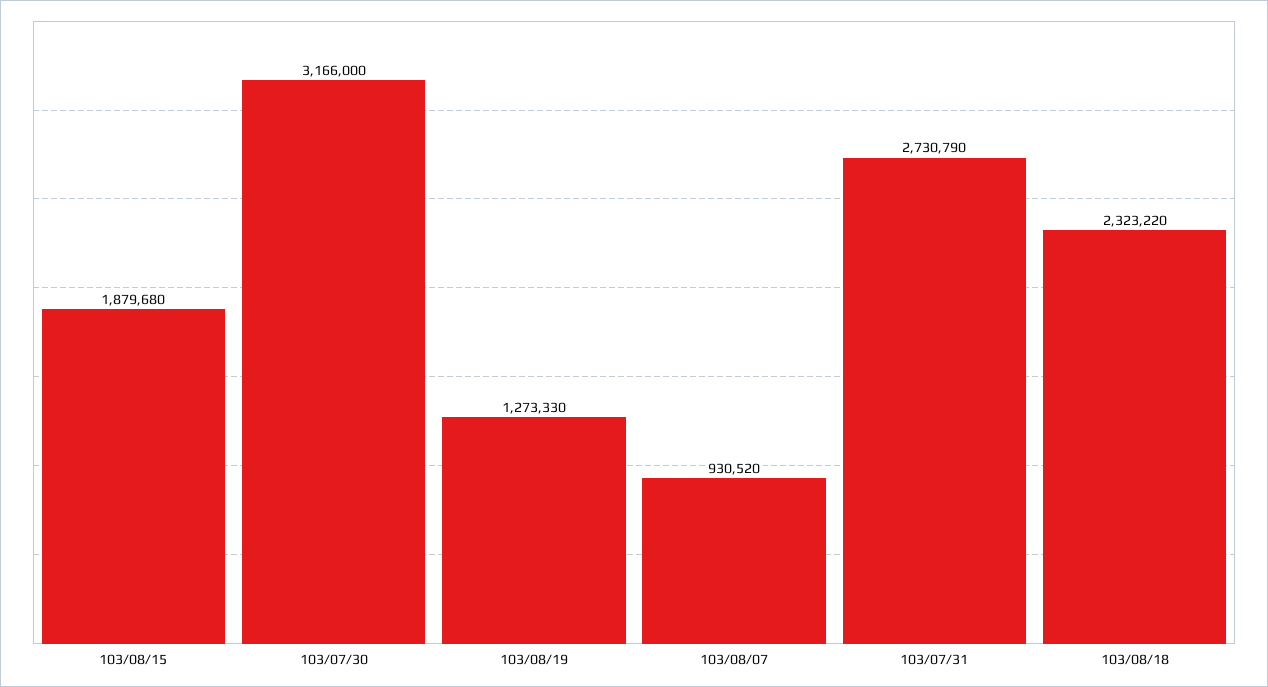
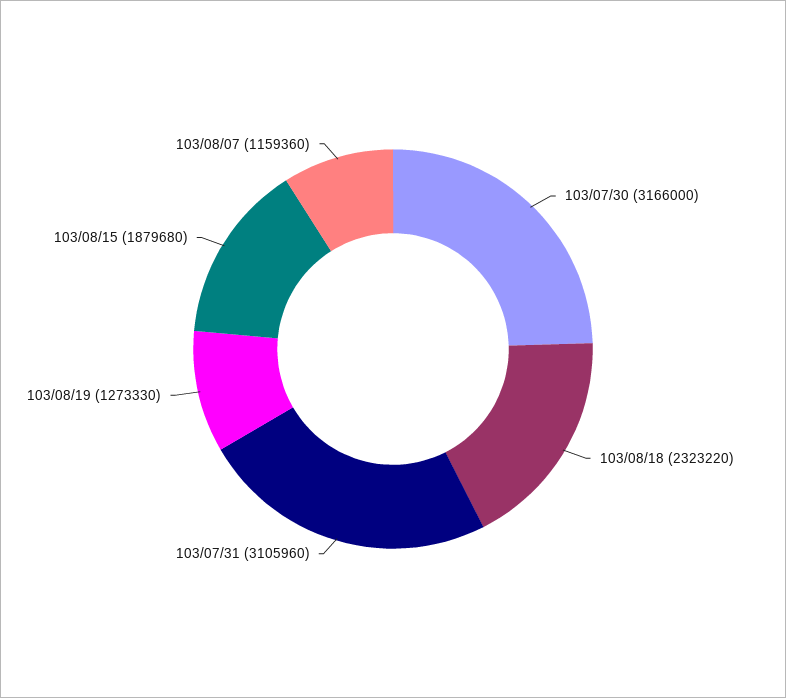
  {
    "103/08/15": 1879680,
    "103/07/30": 3166000,
    "103/08/19": 1273330,
-   "103/08/07": 930520,
+   "103/08/07": 1159360,
-   "103/07/31": 2730790,
+   "103/07/31": 3105960,
    "103/08/18": 2323220
  }

